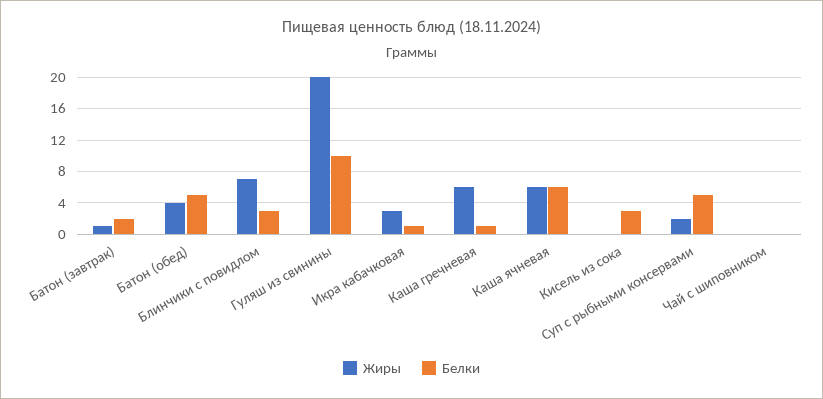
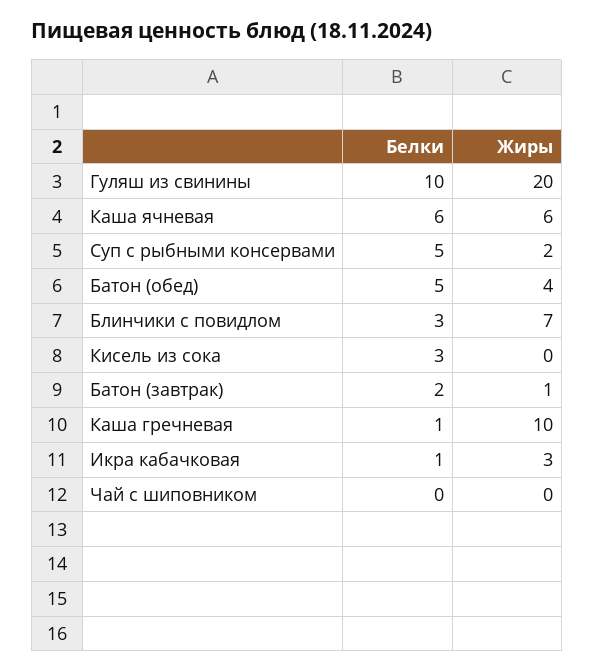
  {
    "Жиры": {
      "Батон (завтрак)": 1,
      "Батон (обед)": 4,
      "Блинчики с повидлом": 7,
      "Гуляш из свинины": 20,
      "Икра кабачковая": 3,
-     "Каша гречневая": 6,
+     "Каша гречневая": 10,
      "Каша ячневая": 6,
      "Кисель из сока": 0,
      "Суп с рыбными консервами": 2,
      "Чай с шиповником": 0
    },
    "Белки": {
      "Батон (завтрак)": 2,
      "Батон (обед)": 5,
      "Блинчики с повидлом": 3,
      "Гуляш из свинины": 10,
      "Икра кабачковая": 1,
      "Каша гречневая": 1,
      "Каша ячневая": 6,
      "Кисель из сока": 3,
      "Суп с рыбными консервами": 5,
      "Чай с шиповником": 0
    }
  }

